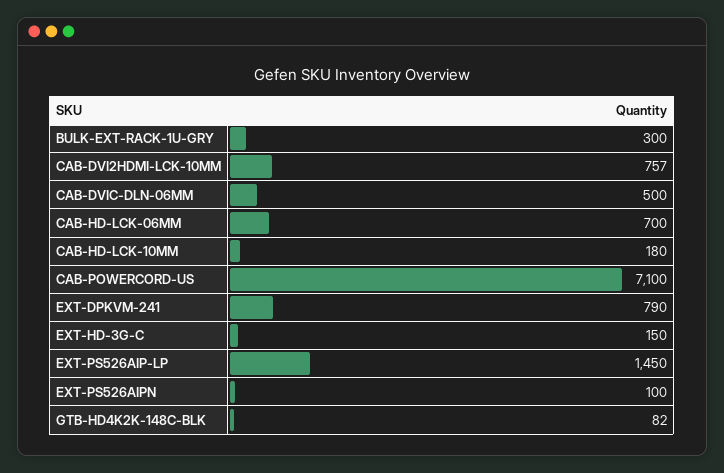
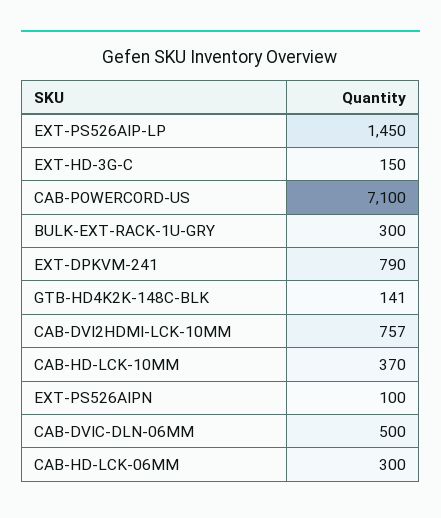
  {
    "BULK-EXT-RACK-1U-GRY": 300,
    "CAB-DVI2HDMI-LCK-10MM": 757,
    "CAB-DVIC-DLN-06MM": 500,
-   "CAB-HD-LCK-06MM": 700,
+   "CAB-HD-LCK-06MM": 300,
-   "CAB-HD-LCK-10MM": 180,
+   "CAB-HD-LCK-10MM": 370,
    "CAB-POWERCORD-US": 7100,
    "EXT-DPKVM-241": 790,
    "EXT-HD-3G-C": 150,
    "EXT-PS526AIP-LP": 1450,
    "EXT-PS526AIPN": 100,
-   "GTB-HD4K2K-148C-BLK": 82
+   "GTB-HD4K2K-148C-BLK": 141
  }

